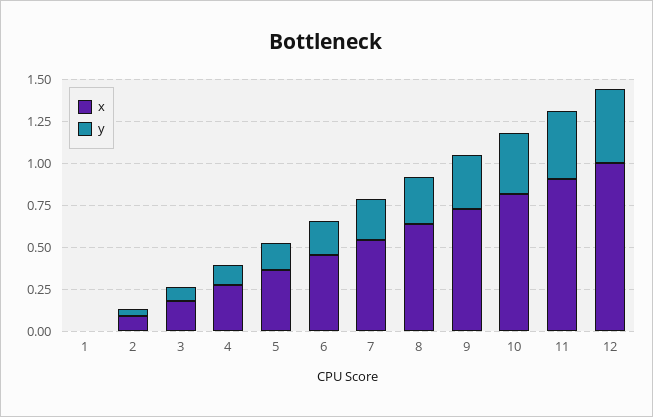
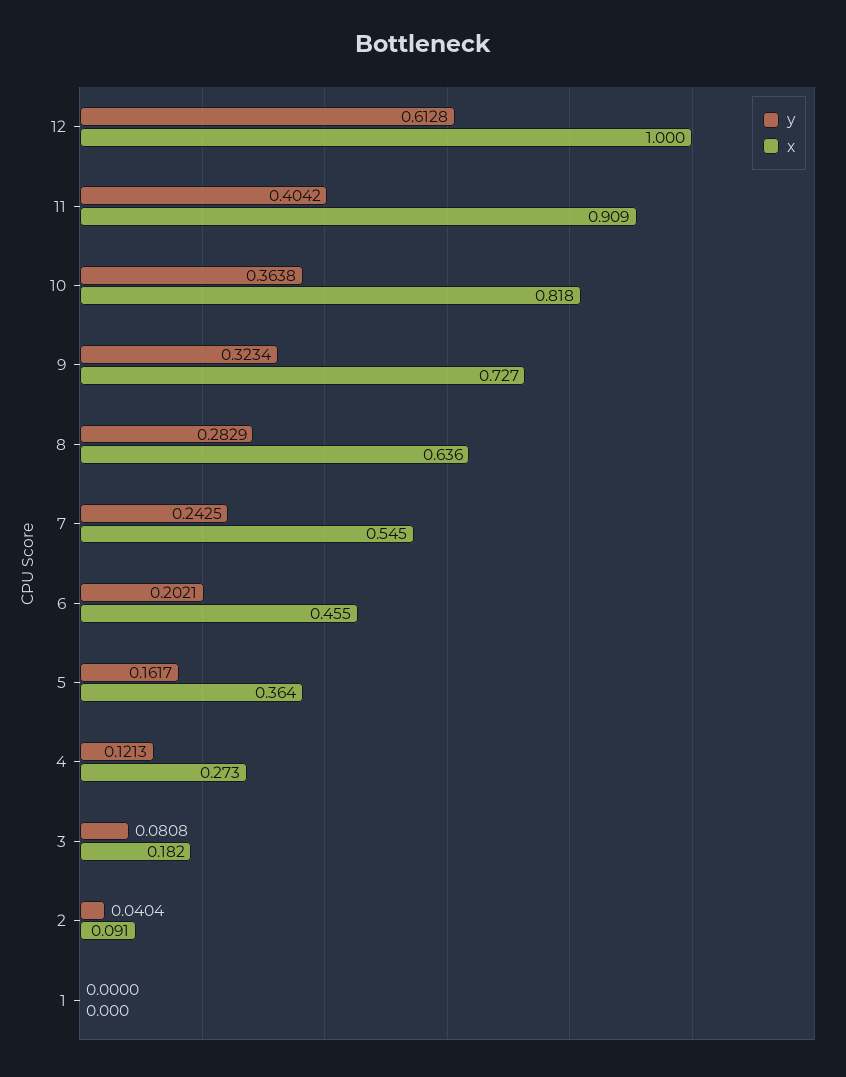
  {
    "x": {
      "1": 0,
      "2": 0.091,
      "3": 0.182,
      "4": 0.273,
      "5": 0.364,
      "6": 0.455,
      "7": 0.545,
      "8": 0.636,
      "9": 0.727,
      "10": 0.818,
      "11": 0.909,
      "12": 1
    },
    "y": {
      "1": 0,
      "2": 0.0404,
      "3": 0.0808,
      "4": 0.1213,
      "5": 0.1617,
      "6": 0.2021,
      "7": 0.2425,
      "8": 0.2829,
      "9": 0.3234,
      "10": 0.3638,
      "11": 0.4042,
-     "12": 0.45
+     "12": 0.6128
    }
  }

